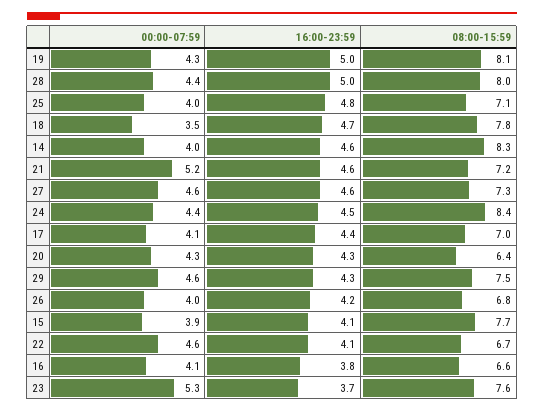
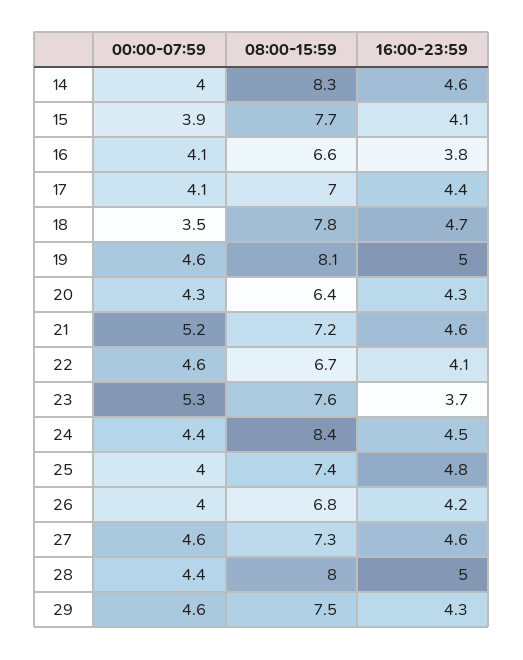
  {
    "00:00-07:59": {
-     "19": 4.3,
+     "19": 4.6,
      "28": 4.4,
      "25": 4,
      "18": 3.5,
      "14": 4,
      "21": 5.2,
      "27": 4.6,
      "24": 4.4,
      "17": 4.1,
      "20": 4.3,
      "29": 4.6,
      "26": 4,
      "15": 3.9,
      "22": 4.6,
      "16": 4.1,
      "23": 5.3
    },
    "16:00-23:59": {
      "19": 5,
      "28": 5,
      "25": 4.8,
      "18": 4.7,
      "14": 4.6,
      "21": 4.6,
      "27": 4.6,
      "24": 4.5,
      "17": 4.4,
      "20": 4.3,
      "29": 4.3,
      "26": 4.2,
      "15": 4.1,
      "22": 4.1,
      "16": 3.8,
      "23": 3.7
    },
    "08:00-15:59": {
      "19": 8.1,
      "28": 8,
-     "25": 7.1,
+     "25": 7.4,
      "18": 7.8,
      "14": 8.3,
      "21": 7.2,
      "27": 7.3,
      "24": 8.4,
      "17": 7,
      "20": 6.4,
      "29": 7.5,
      "26": 6.8,
      "15": 7.7,
      "22": 6.7,
      "16": 6.6,
      "23": 7.6
    }
  }

